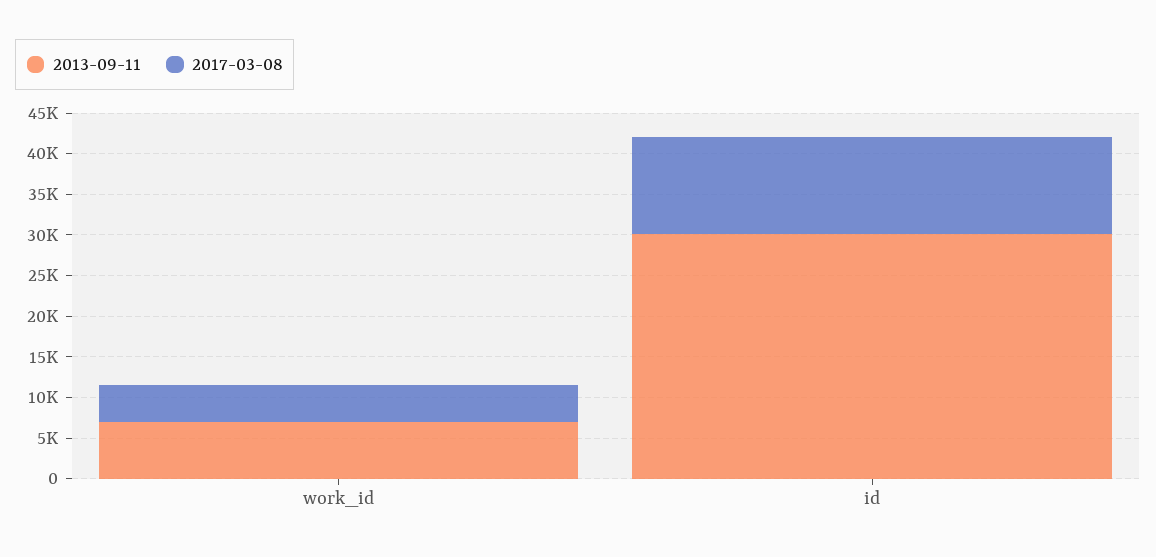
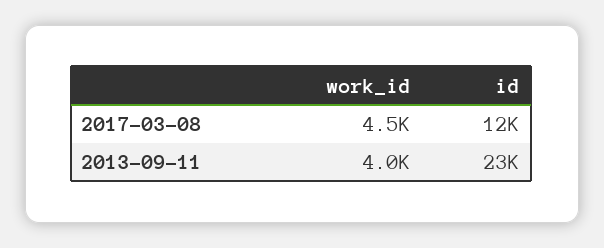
  {
    "2013-09-11": {
-     "work_id": 7000,
+     "work_id": 4000,
-     "id": 30000
+     "id": 23000
    },
    "2017-03-08": {
      "work_id": 4500,
      "id": 12000
    }
  }

